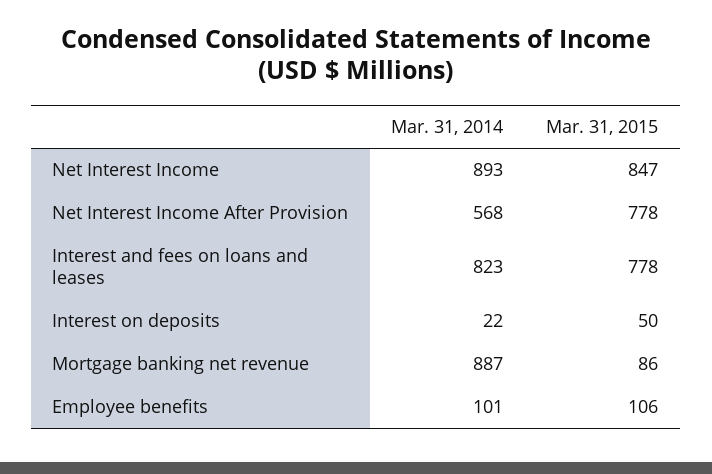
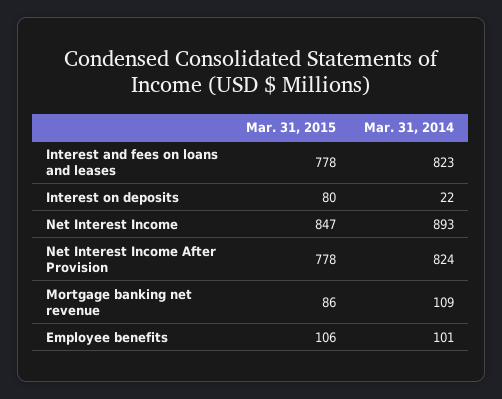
  {
    "Mar. 31, 2014": {
      "Net Interest Income": 893,
-     "Net Interest Income After Provision": 568,
+     "Net Interest Income After Provision": 824,
      "Interest and fees on loans and leases": 823,
      "Interest on deposits": 22,
-     "Mortgage banking net revenue": 887,
+     "Mortgage banking net revenue": 109,
      "Employee benefits": 101
    },
    "Mar. 31, 2015": {
      "Net Interest Income": 847,
      "Net Interest Income After Provision": 778,
      "Interest and fees on loans and leases": 778,
-     "Interest on deposits": 50,
+     "Interest on deposits": 80,
      "Mortgage banking net revenue": 86,
      "Employee benefits": 106
    }
  }

